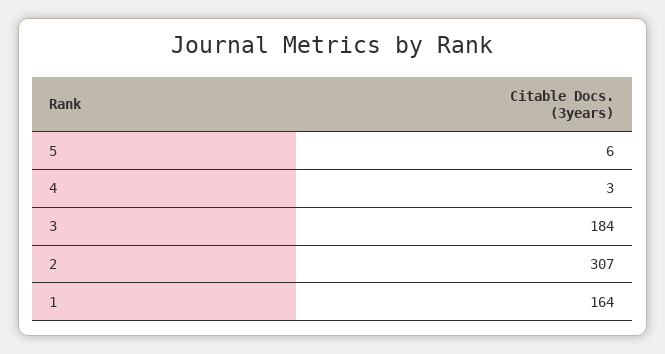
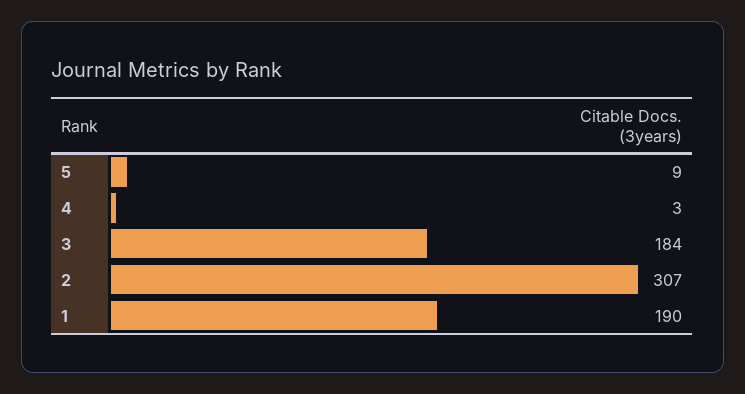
  {
-   "5": 6,
+   "5": 9,
    "4": 3,
    "3": 184,
    "2": 307,
-   "1": 164
+   "1": 190
  }

